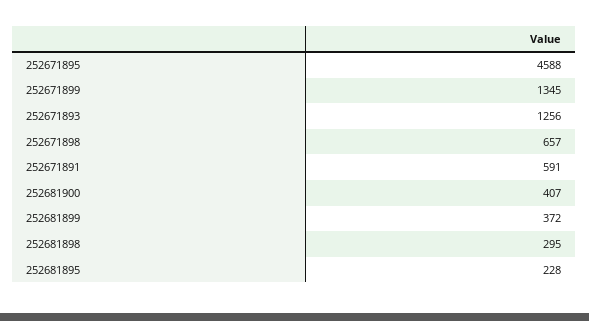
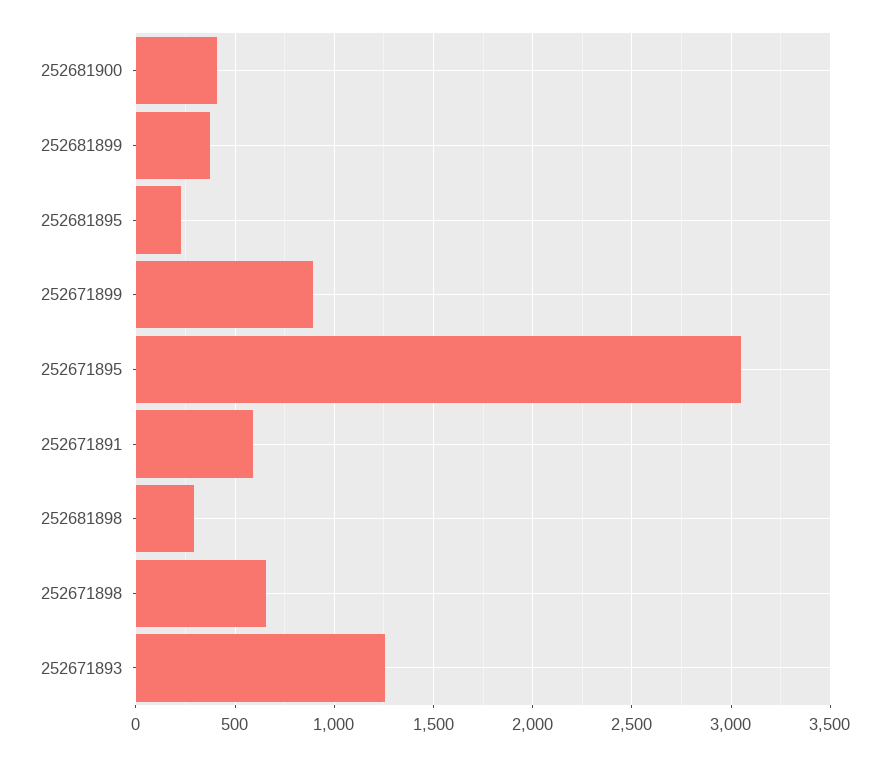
  {
-   "252671895": 4588,
+   "252671895": 3050,
-   "252671899": 1345,
+   "252671899": 900,
    "252671893": 1256,
    "252671898": 657,
    "252671891": 591,
    "252681900": 407,
    "252681899": 372,
    "252681898": 295,
    "252681895": 228
  }

